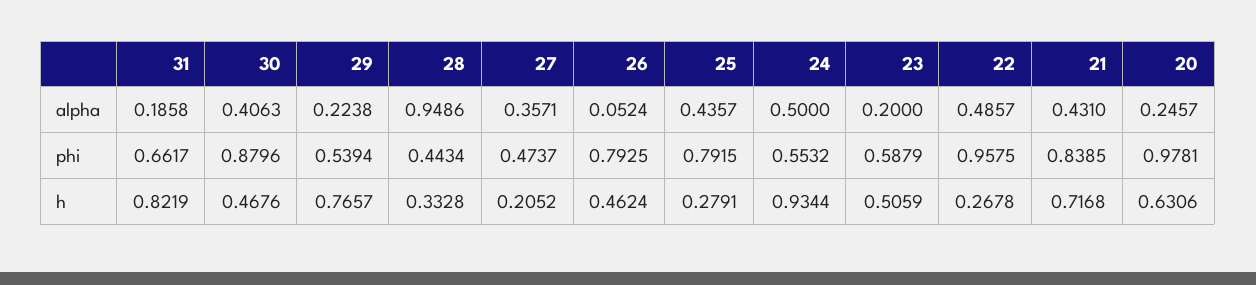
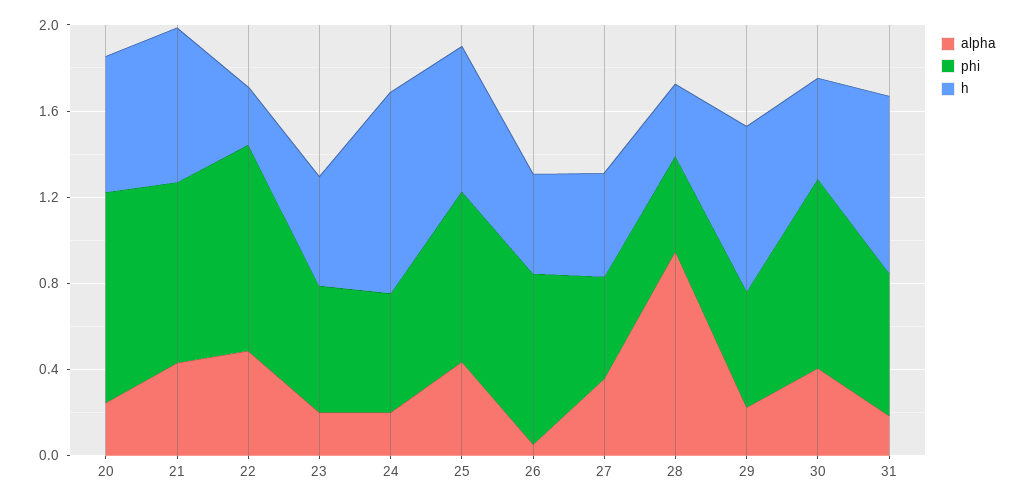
  {
    "alpha": {
      "31": 0.1858,
      "30": 0.4063,
      "29": 0.2238,
      "28": 0.9486,
      "27": 0.3571,
      "26": 0.0524,
      "25": 0.4357,
-     "24": 0.5,
+     "24": 0.2,
      "23": 0.2,
      "22": 0.4857,
      "21": 0.431,
      "20": 0.2457
    },
    "phi": {
      "31": 0.6617,
      "30": 0.8796,
      "29": 0.5394,
      "28": 0.4434,
      "27": 0.4737,
      "26": 0.7925,
      "25": 0.7915,
      "24": 0.5532,
      "23": 0.5879,
      "22": 0.9575,
      "21": 0.8385,
      "20": 0.9781
    },
    "h": {
      "31": 0.8219,
      "30": 0.4676,
      "29": 0.7657,
      "28": 0.3328,
-     "27": 0.2052,
+     "27": 0.5,
      "26": 0.4624,
-     "25": 0.2791,
+     "25": 0.7,
      "24": 0.9344,
      "23": 0.5059,
      "22": 0.2678,
      "21": 0.7168,
      "20": 0.6306
    }
  }

